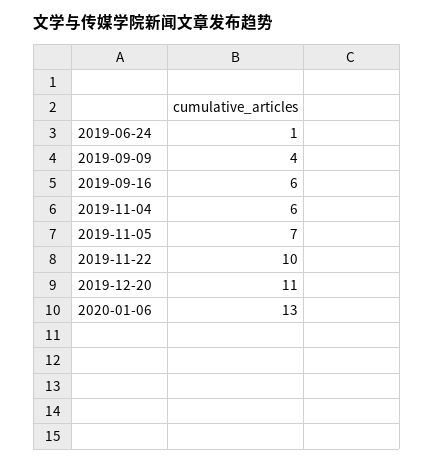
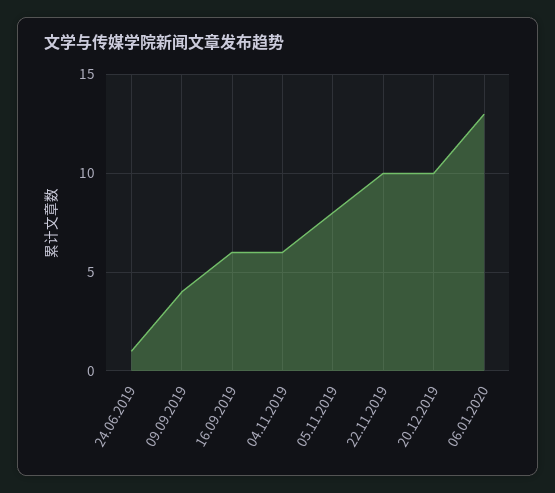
  {
    "2019-06-24": 1,
    "2019-09-09": 4,
    "2019-09-16": 6,
    "2019-11-04": 6,
-   "2019-11-05": 7,
+   "2019-11-05": 8,
    "2019-11-22": 10,
-   "2019-12-20": 11,
+   "2019-12-20": 10,
    "2020-01-06": 13
  }

